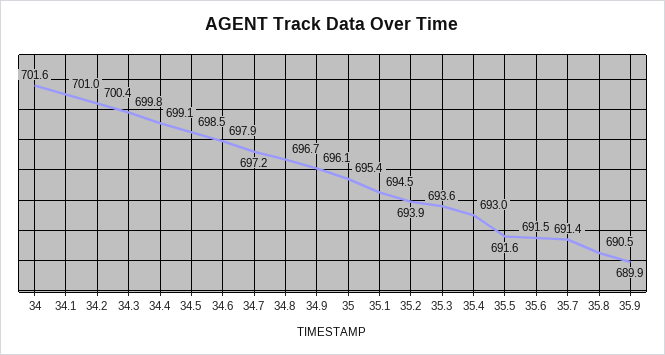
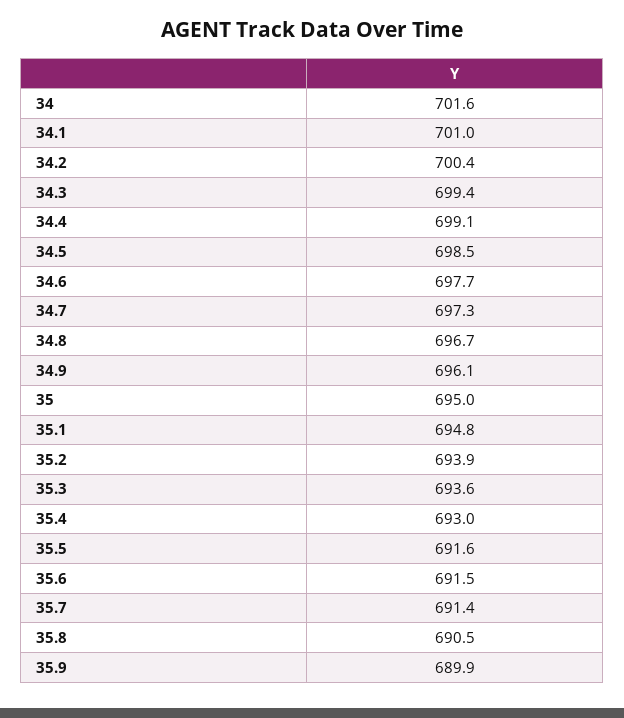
  {
    "34": 701.6,
    "34.1": 701,
    "34.2": 700.4,
-   "34.3": 699.8,
+   "34.3": 699.4,
    "34.4": 699.1,
    "34.5": 698.5,
-   "34.6": 697.9,
+   "34.6": 697.7,
-   "34.7": 697.2,
+   "34.7": 697.3,
    "34.8": 696.7,
    "34.9": 696.1,
-   "35": 695.4,
+   "35": 695,
-   "35.1": 694.5,
+   "35.1": 694.8,
    "35.2": 693.9,
    "35.3": 693.6,
    "35.4": 693,
    "35.5": 691.6,
    "35.6": 691.5,
    "35.7": 691.4,
    "35.8": 690.5,
    "35.9": 689.9
  }

